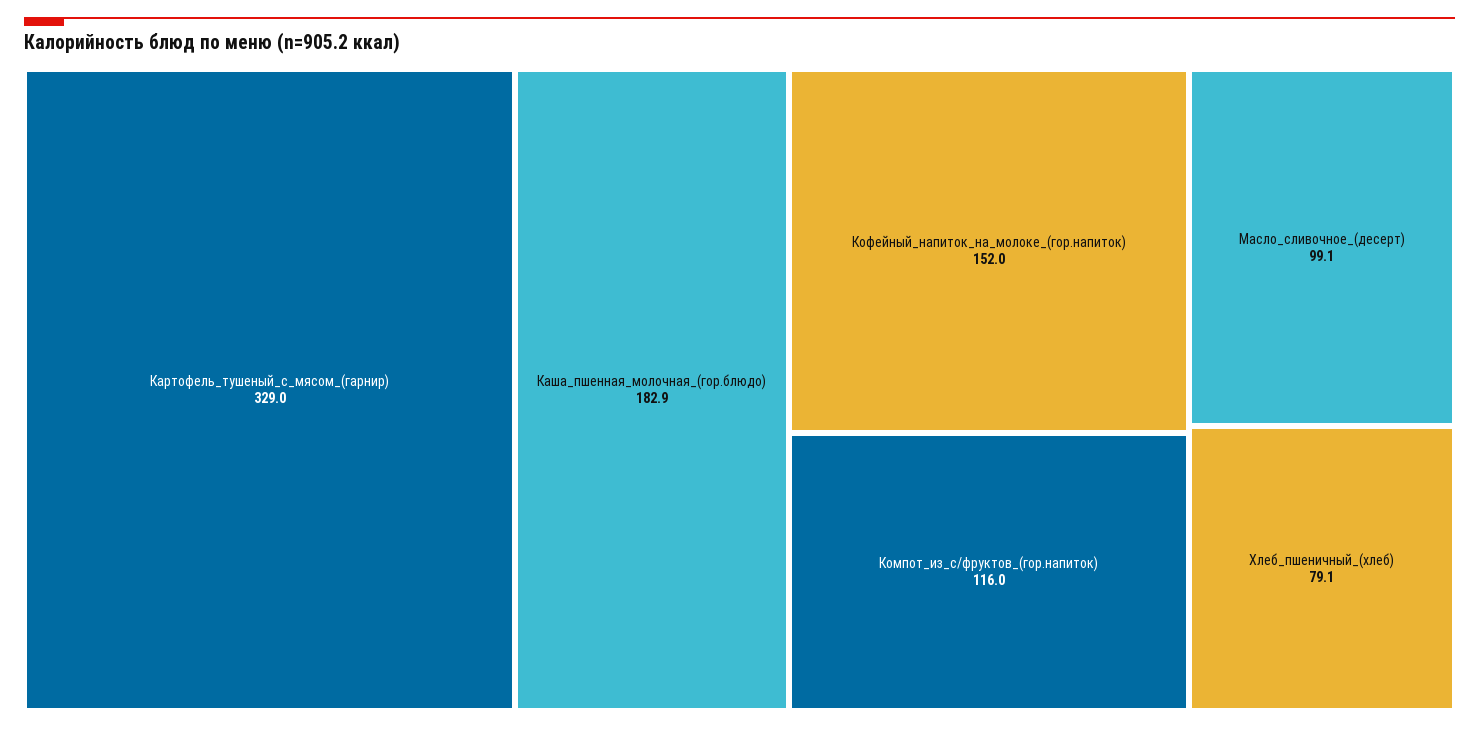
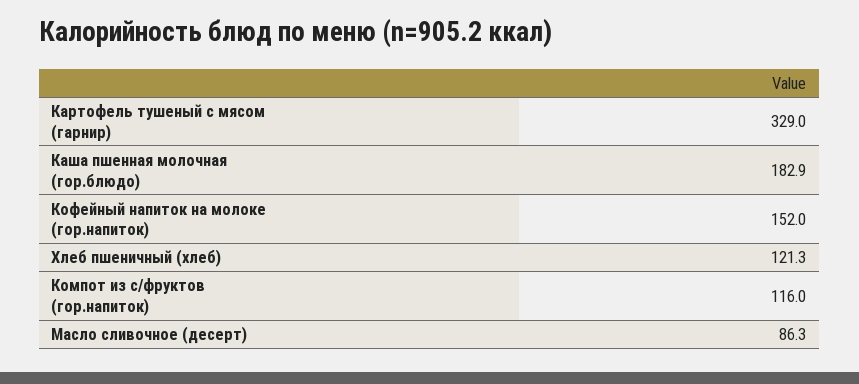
  {
    "Картофель_тушеный_с_мясом_(гарнир)": 329,
    "Каша_пшенная_молочная_(гор.блюдо)": 182.9,
    "Кофейный_напиток_на_молоке_(гор.напиток)": 152,
    "Компот_из_с/фруктов_(гор.напиток)": 116,
-   "Масло_сливочное_(десерт)": 99.1,
+   "Масло_сливочное_(десерт)": 86.3,
-   "Хлеб_пшеничный_(хлеб)": 79.1
+   "Хлеб_пшеничный_(хлеб)": 121.3
  }

